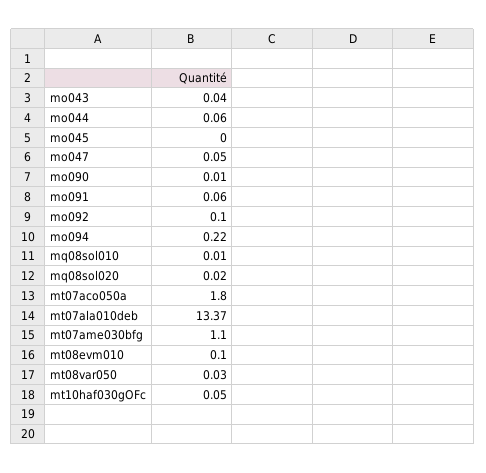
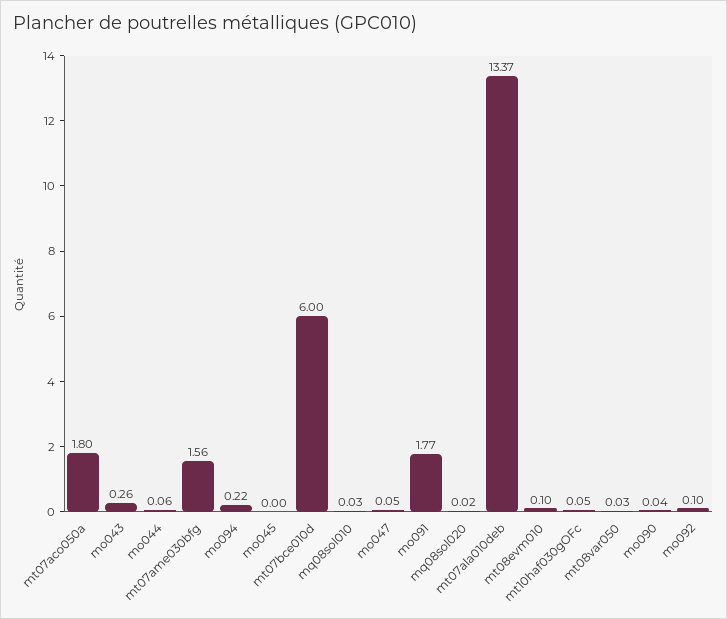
  {
-   "mo043": 0.04,
+   "mo043": 0.26,
    "mo044": 0.06,
    "mo045": 0,
    "mo047": 0.05,
-   "mo090": 0.01,
+   "mo090": 0.04,
-   "mo091": 0.06,
+   "mo091": 1.77,
    "mo092": 0.1,
    "mo094": 0.22,
-   "mq08sol010": 0.01,
+   "mq08sol010": 0.03,
    "mq08sol020": 0.02,
    "mt07aco050a": 1.8,
    "mt07ala010deb": 13.37,
-   "mt07ame030bfg": 1.1,
+   "mt07ame030bfg": 1.56,
    "mt08evm010": 0.1,
    "mt08var050": 0.03,
-   "mt10haf030gOFc": 0.05
+   "mt10haf030gOFc": 0.05,
+   "mt07bce010d": 6
  }

